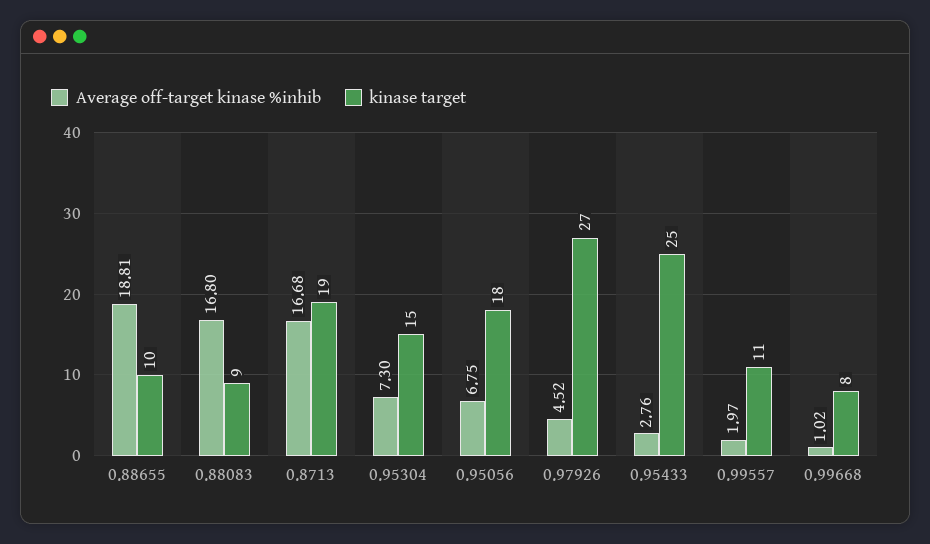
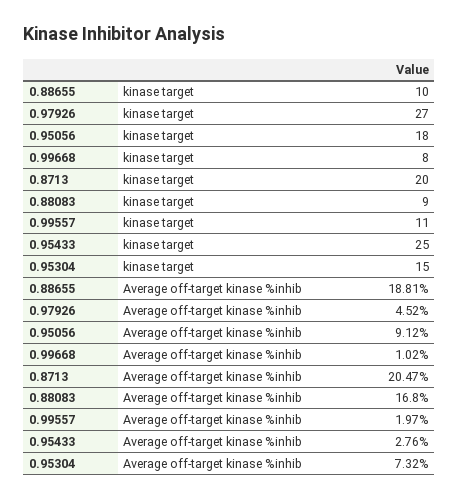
  {
    "Average off-target kinase %inhib": {
      "0.88655": 18.81,
      "0.88083": 16.8,
-     "0.8713": 16.68,
+     "0.8713": 20.47,
-     "0.95304": 7.3,
+     "0.95304": 7.32,
-     "0.95056": 6.75,
+     "0.95056": 9.12,
      "0.97926": 4.52,
      "0.95433": 2.76,
      "0.99557": 1.97,
      "0.99668": 1.02
    },
    "kinase target": {
      "0.88655": 10,
      "0.88083": 9,
-     "0.8713": 19,
+     "0.8713": 20,
      "0.95304": 15,
      "0.95056": 18,
      "0.97926": 27,
      "0.95433": 25,
      "0.99557": 11,
      "0.99668": 8
    }
  }

